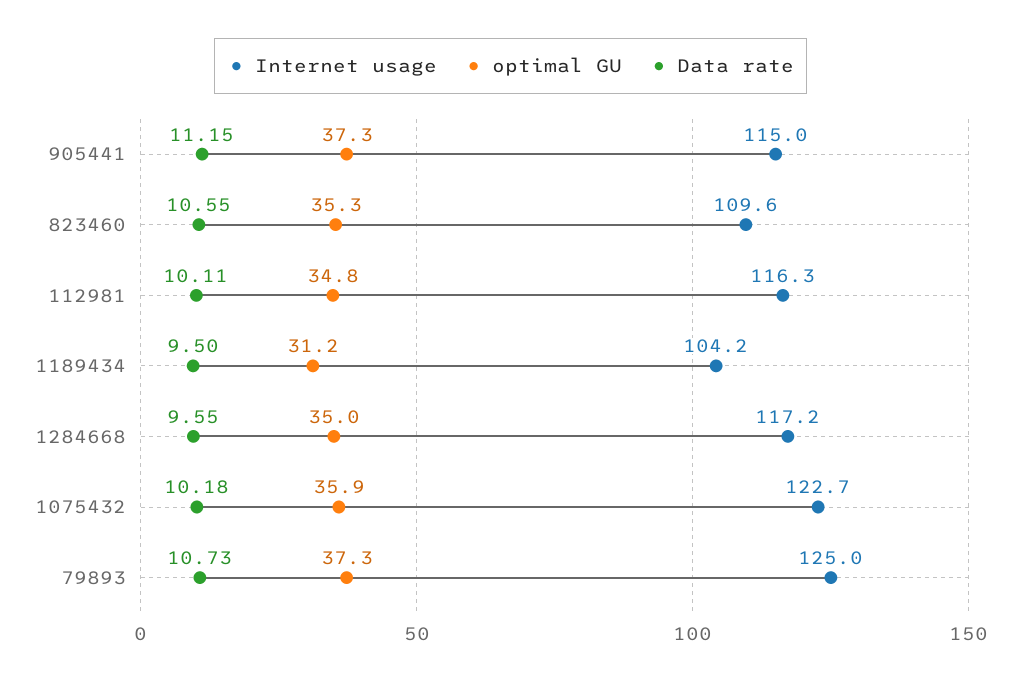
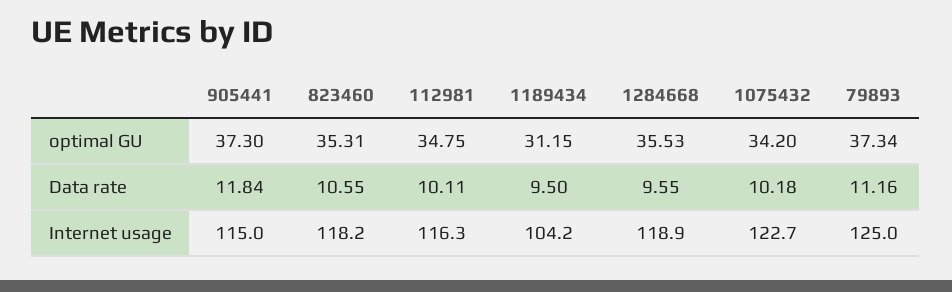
  {
    "Internet usage": {
      "905441": 115,
-     "823460": 109.6,
+     "823460": 118.2,
      "112981": 116.3,
      "1189434": 104.2,
-     "1284668": 117.2,
+     "1284668": 118.9,
      "1075432": 122.7,
      "79893": 125
    },
    "optimal GU": {
      "905441": 37.3,
      "823460": 35.31,
      "112981": 34.75,
      "1189434": 31.15,
-     "1284668": 35,
+     "1284668": 35.53,
-     "1075432": 35.9,
+     "1075432": 34.2,
      "79893": 37.34
    },
    "Data rate": {
-     "905441": 11.15,
+     "905441": 11.84,
      "823460": 10.55,
      "112981": 10.11,
      "1189434": 9.5,
      "1284668": 9.55,
      "1075432": 10.18,
-     "79893": 10.73
+     "79893": 11.16
    }
  }

